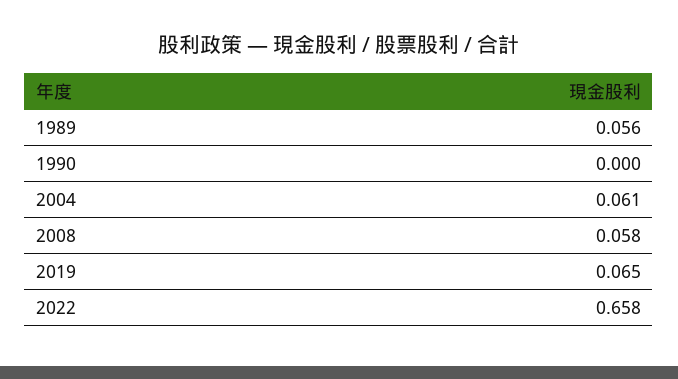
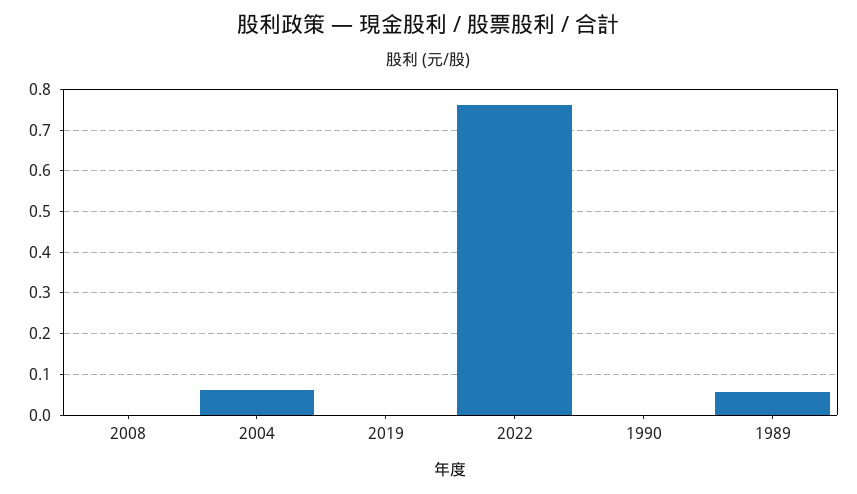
  {
    "1989": 0.056,
    "1990": 0,
    "2004": 0.061,
-   "2008": 0.058,
+   "2008": 0,
-   "2019": 0.065,
+   "2019": 0,
-   "2022": 0.658
+   "2022": 0.76
  }

